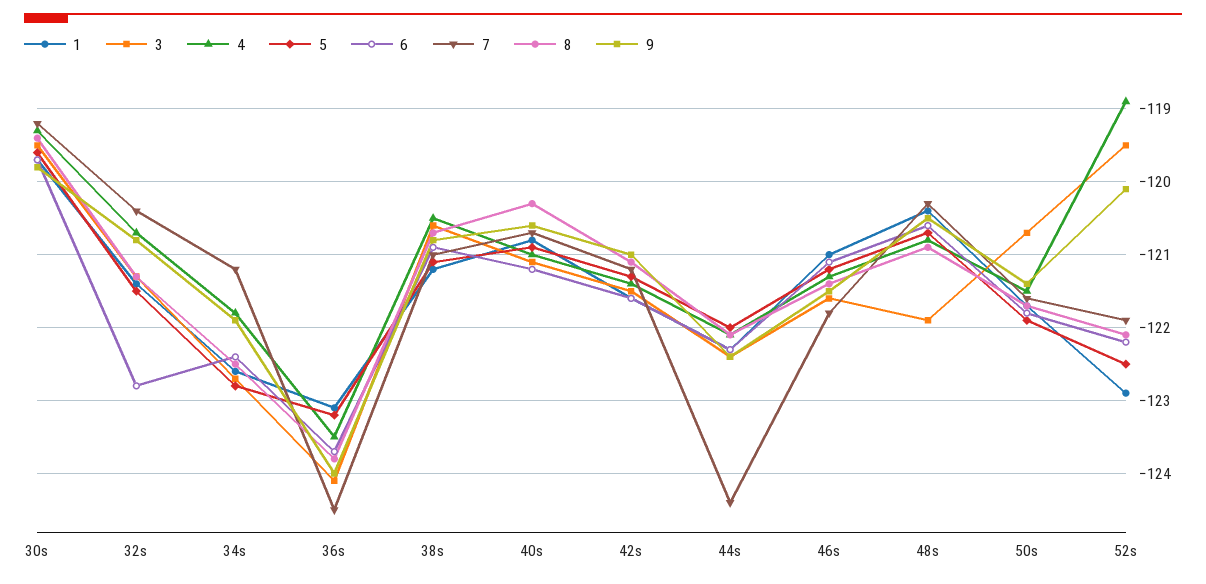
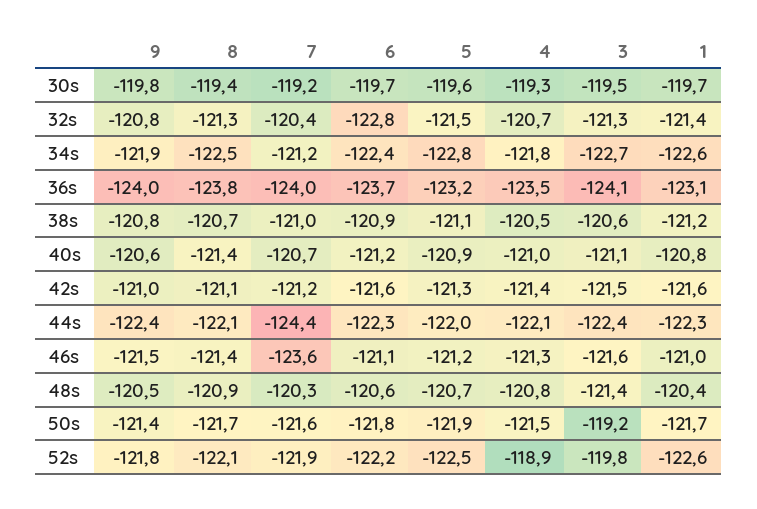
  {
    "1": {
      "30s": -119.7,
      "32s": -121.4,
      "34s": -122.6,
      "36s": -123.1,
      "38s": -121.2,
      "40s": -120.8,
      "42s": -121.6,
      "44s": -122.3,
      "46s": -121,
      "48s": -120.4,
      "50s": -121.7,
-     "52s": -122.9
+     "52s": -122.6
    },
    "3": {
      "30s": -119.5,
      "32s": -121.3,
      "34s": -122.7,
      "36s": -124.1,
      "38s": -120.6,
      "40s": -121.1,
      "42s": -121.5,
      "44s": -122.4,
      "46s": -121.6,
-     "48s": -121.9,
+     "48s": -121.4,
-     "50s": -120.7,
+     "50s": -119.2,
-     "52s": -119.5
+     "52s": -119.8
    },
    "4": {
      "30s": -119.3,
      "32s": -120.7,
      "34s": -121.8,
      "36s": -123.5,
      "38s": -120.5,
      "40s": -121,
      "42s": -121.4,
      "44s": -122.1,
      "46s": -121.3,
      "48s": -120.8,
      "50s": -121.5,
      "52s": -118.9
    },
    "5": {
      "30s": -119.6,
      "32s": -121.5,
      "34s": -122.8,
      "36s": -123.2,
      "38s": -121.1,
      "40s": -120.9,
      "42s": -121.3,
      "44s": -122,
      "46s": -121.2,
      "48s": -120.7,
      "50s": -121.9,
      "52s": -122.5
    },
    "6": {
      "30s": -119.7,
      "32s": -122.8,
      "34s": -122.4,
      "36s": -123.7,
      "38s": -120.9,
      "40s": -121.2,
      "42s": -121.6,
      "44s": -122.3,
      "46s": -121.1,
      "48s": -120.6,
      "50s": -121.8,
      "52s": -122.2
    },
    "7": {
      "30s": -119.2,
      "32s": -120.4,
      "34s": -121.2,
-     "36s": -124.5,
+     "36s": -124,
      "38s": -121,
      "40s": -120.7,
      "42s": -121.2,
      "44s": -124.4,
-     "46s": -121.8,
+     "46s": -123.6,
      "48s": -120.3,
      "50s": -121.6,
      "52s": -121.9
    },
    "8": {
      "30s": -119.4,
      "32s": -121.3,
      "34s": -122.5,
      "36s": -123.8,
      "38s": -120.7,
-     "40s": -120.3,
+     "40s": -121.4,
      "42s": -121.1,
      "44s": -122.1,
      "46s": -121.4,
      "48s": -120.9,
      "50s": -121.7,
      "52s": -122.1
    },
    "9": {
      "30s": -119.8,
      "32s": -120.8,
      "34s": -121.9,
      "36s": -124,
      "38s": -120.8,
      "40s": -120.6,
      "42s": -121,
      "44s": -122.4,
      "46s": -121.5,
      "48s": -120.5,
      "50s": -121.4,
-     "52s": -120.1
+     "52s": -121.8
    }
  }

